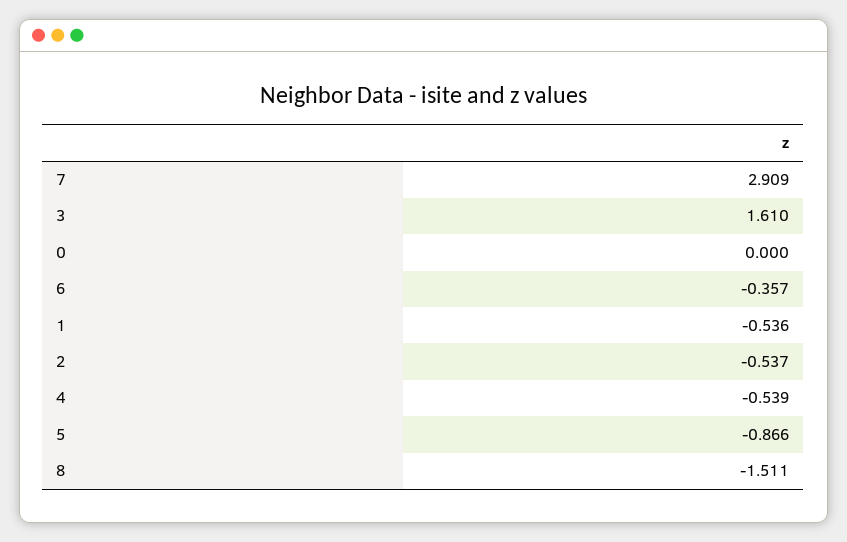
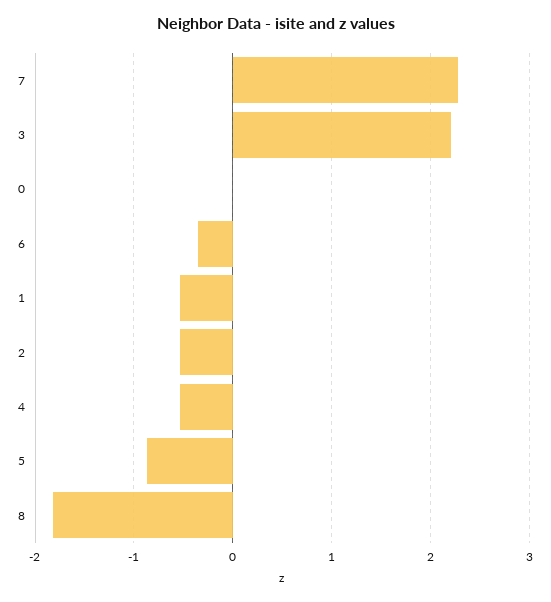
  {
-   "7": 2.909,
+   "7": 2.3,
-   "3": 1.61,
+   "3": 2.2,
    "0": 0,
    "6": -0.357,
    "1": -0.536,
    "2": -0.537,
    "4": -0.539,
    "5": -0.866,
-   "8": -1.511
+   "8": -1.8
  }

